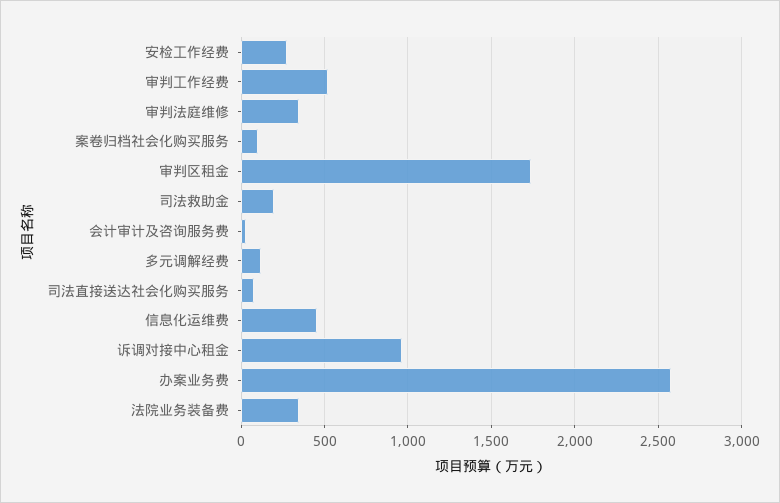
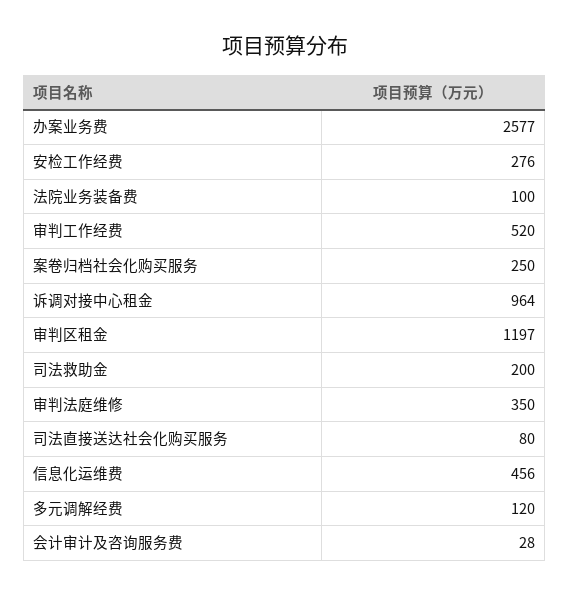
  {
    "安检工作经费": 276,
    "审判工作经费": 520,
    "审判法庭维修": 350,
-   "案卷归档社会化购买服务": 100,
+   "案卷归档社会化购买服务": 250,
-   "审判区租金": 1750,
+   "审判区租金": 1197,
    "司法救助金": 200,
    "会计审计及咨询服务费": 28,
    "多元调解经费": 120,
    "司法直接送达社会化购买服务": 80,
    "信息化运维费": 456,
    "诉调对接中心租金": 964,
    "办案业务费": 2577,
-   "法院业务装备费": 350
+   "法院业务装备费": 100
  }

